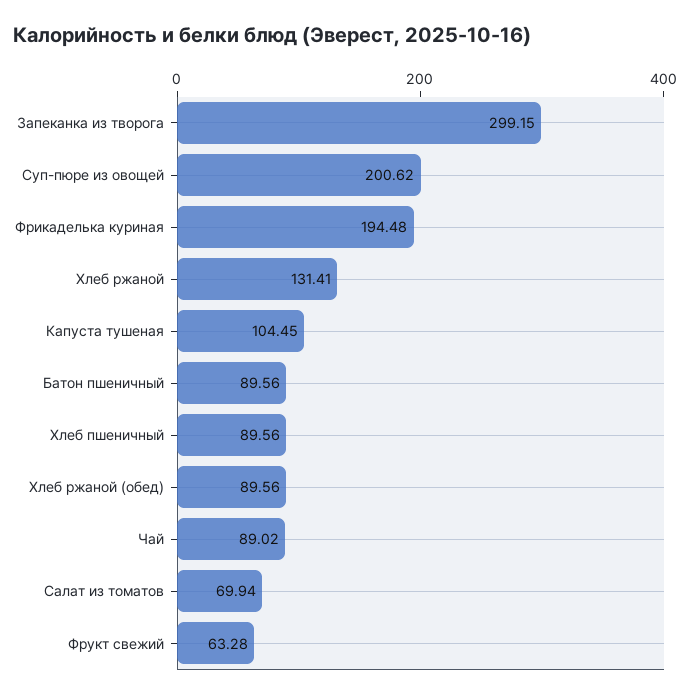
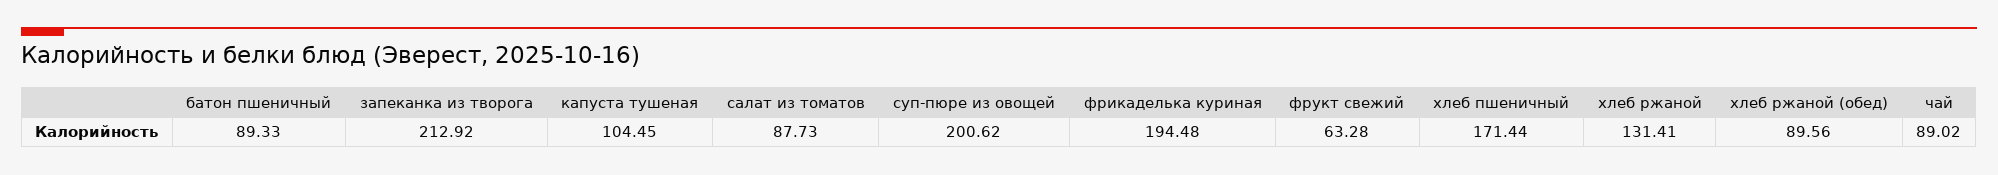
  {
-   "Запеканка из творога": 299.15,
+   "Запеканка из творога": 212.92,
    "Суп-пюре из овощей": 200.62,
    "Фрикаделька куриная": 194.48,
    "Хлеб ржаной": 131.41,
    "Капуста тушеная": 104.45,
-   "Батон пшеничный": 89.56,
+   "Батон пшеничный": 89.33,
-   "Хлеб пшеничный": 89.56,
+   "Хлеб пшеничный": 171.44,
    "Хлеб ржаной (обед)": 89.56,
    "Чай": 89.02,
-   "Салат из томатов": 69.94,
+   "Салат из томатов": 87.73,
    "Фрукт свежий": 63.28
  }

